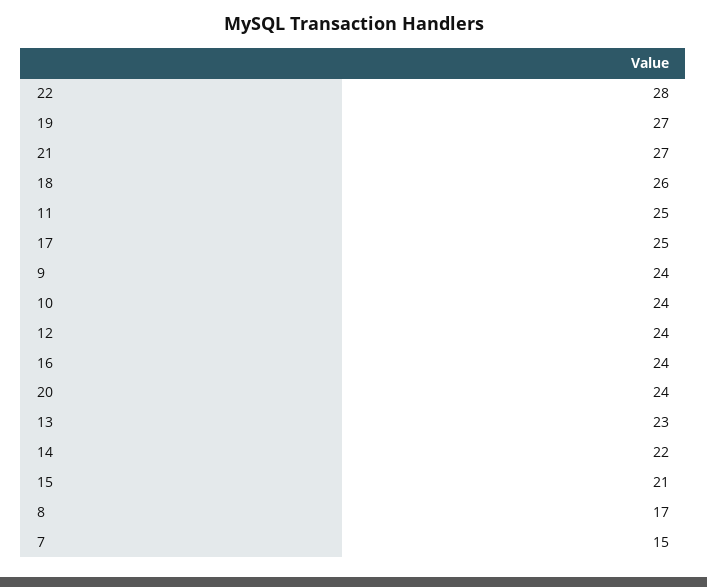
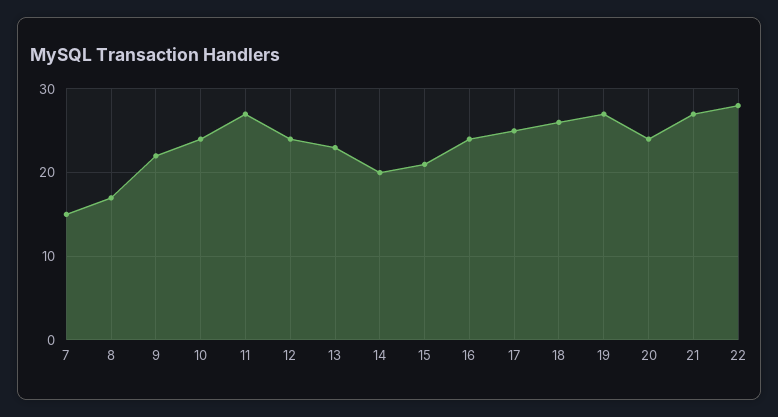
  {
    "22": 28,
    "19": 27,
    "21": 27,
    "18": 26,
-   "11": 25,
+   "11": 27,
    "17": 25,
-   "9": 24,
+   "9": 22,
    "10": 24,
    "12": 24,
    "16": 24,
    "20": 24,
    "13": 23,
-   "14": 22,
+   "14": 20,
    "15": 21,
    "8": 17,
    "7": 15
  }

